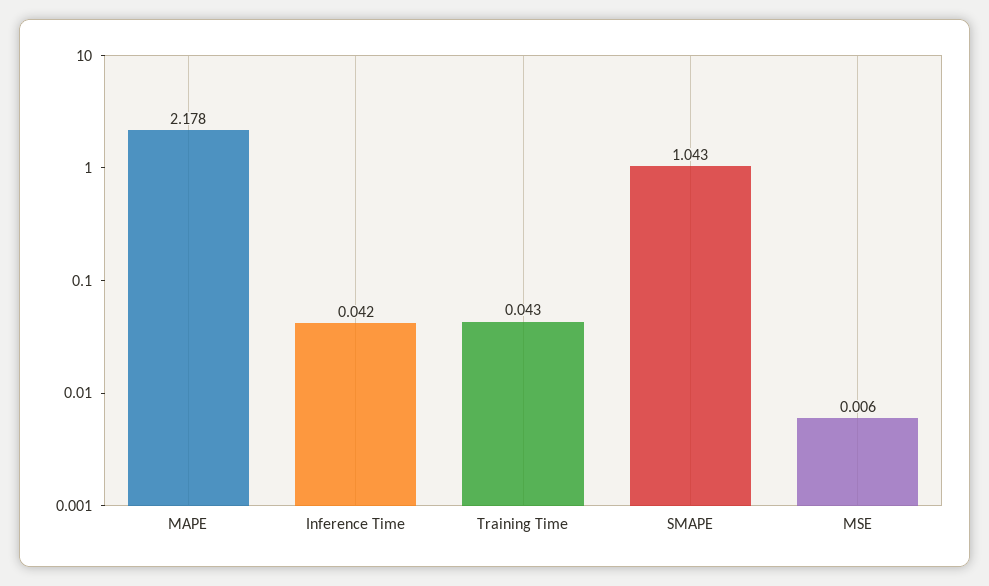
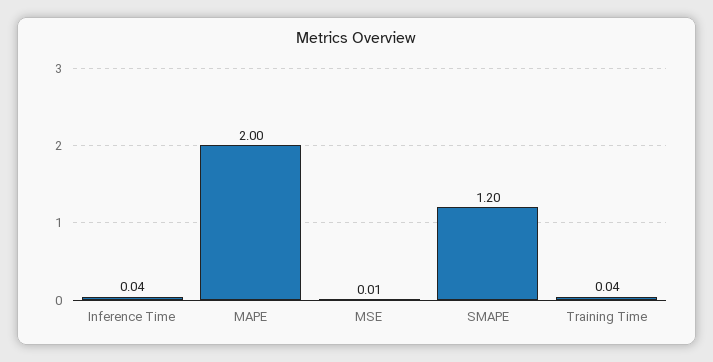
  {
-   "MAPE": 2.178,
+   "MAPE": 2,
    "Inference Time": 0.042,
    "Training Time": 0.043,
-   "SMAPE": 1.043,
+   "SMAPE": 1.2,
    "MSE": 0.006
  }

